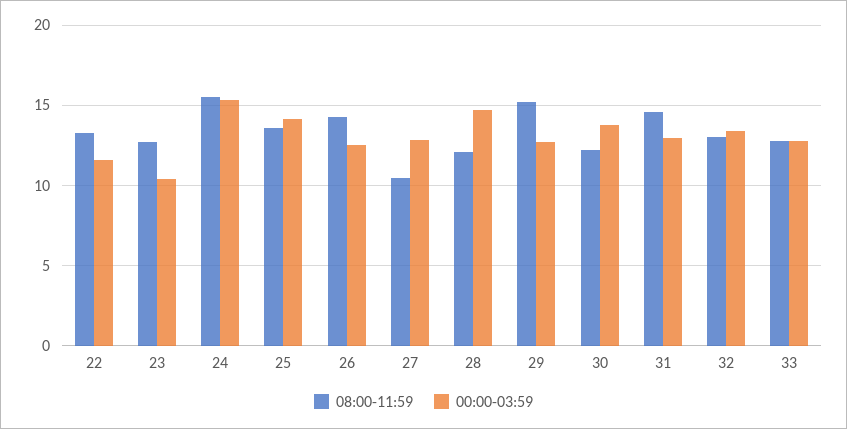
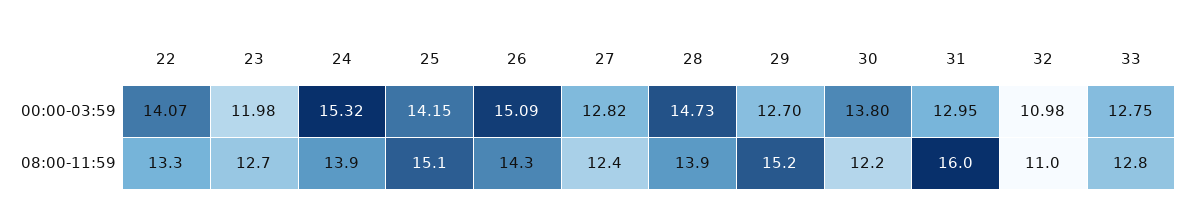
  {
    "08:00-11:59": {
      "22": 13.3,
      "23": 12.7,
-     "24": 15.5,
+     "24": 13.9,
-     "25": 13.5,
+     "25": 15.1,
      "26": 14.3,
-     "27": 10.5,
+     "27": 12.4,
-     "28": 12,
+     "28": 13.9,
      "29": 15.2,
      "30": 12.2,
-     "31": 14.5,
+     "31": 16,
-     "32": 13,
+     "32": 11,
      "33": 12.8
    },
    "00:00-03:59": {
-     "22": 11.5,
+     "22": 14.07,
-     "23": 10.5,
+     "23": 11.98,
      "24": 15.32,
      "25": 14.15,
-     "26": 12.5,
+     "26": 15.09,
      "27": 12.82,
      "28": 14.73,
      "29": 12.7,
      "30": 13.8,
      "31": 12.95,
-     "32": 13.5,
+     "32": 10.98,
      "33": 12.75
    }
  }

